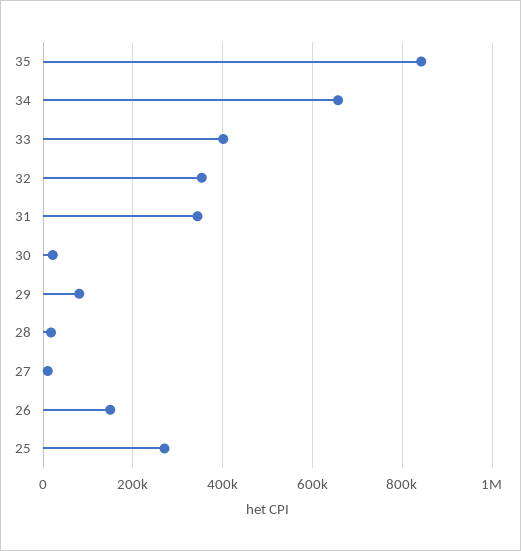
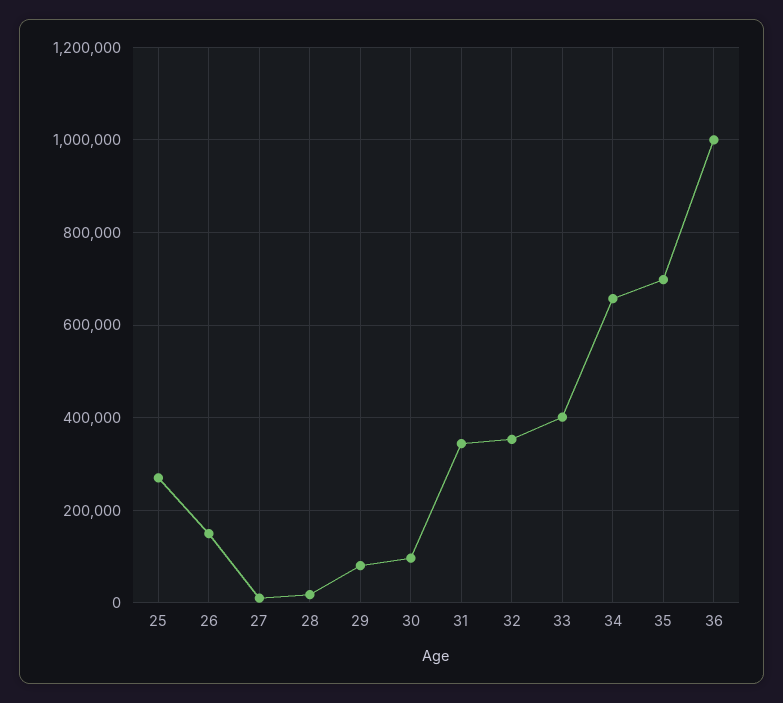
  {
-   "35": 840000,
+   "35": 700000,
    "34": 660000,
    "33": 400000,
    "32": 360000,
    "31": 340000,
-   "30": 20000,
+   "30": 100000,
    "29": 80000,
    "28": 20000,
    "27": 20000,
    "26": 140000,
-   "25": 280000
+   "25": 280000,
+   "36": 1000000
  }

